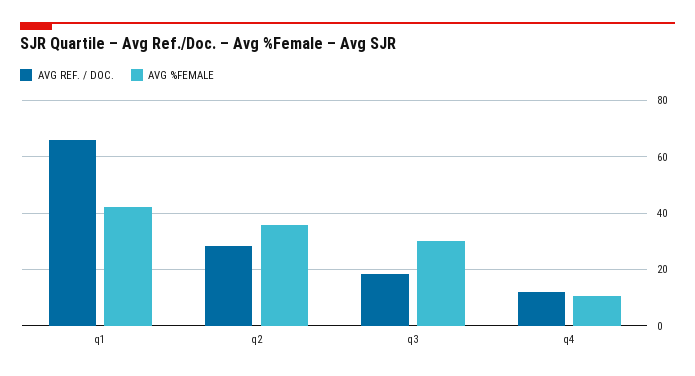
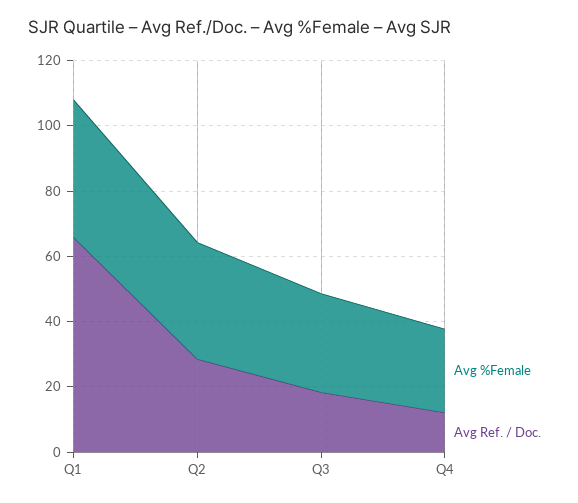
  {
    "AVG REF. / DOC.": {
      "q1": 65,
      "q2": 27.5,
      "q3": 17.5,
      "q4": 12.5
    },
    "AVG %FEMALE": {
      "q1": 42.5,
      "q2": 35,
      "q3": 30,
-     "q4": 10
+     "q4": 25
    }
  }

